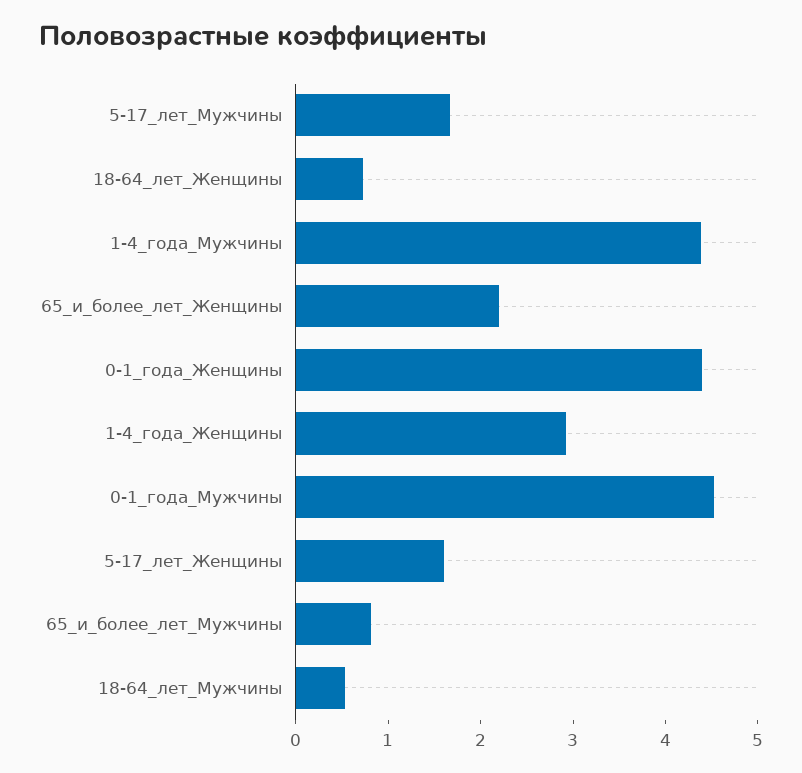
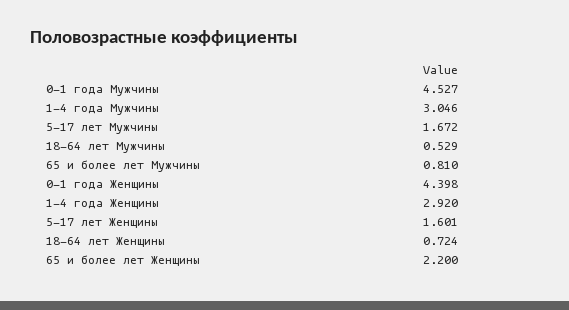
  {
    "5-17_лет_Мужчины": 1.672,
    "18-64_лет_Женщины": 0.724,
-   "1-4_года_Мужчины": 4.4,
+   "1-4_года_Мужчины": 3.046,
    "65_и_более_лет_Женщины": 2.2,
    "0-1_года_Женщины": 4.398,
    "1-4_года_Женщины": 2.92,
    "0-1_года_Мужчины": 4.527,
    "5-17_лет_Женщины": 1.601,
    "65_и_более_лет_Мужчины": 0.81,
    "18-64_лет_Мужчины": 0.529
  }

